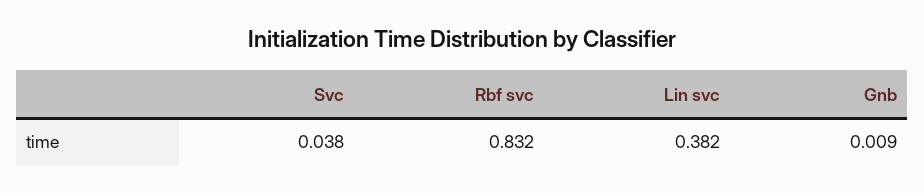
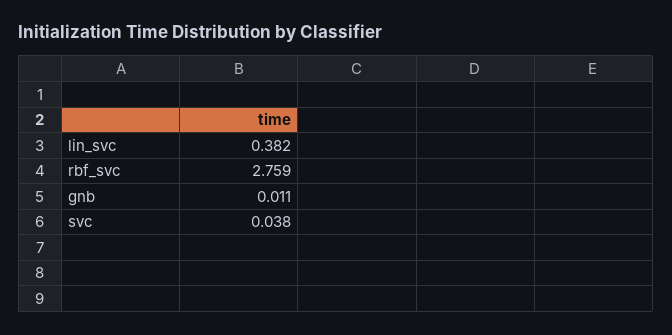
  {
    "Svc": 0.038,
-   "Rbf svc": 0.832,
+   "Rbf svc": 2.759,
    "Lin svc": 0.382,
-   "Gnb": 0.009
+   "Gnb": 0.011
  }

